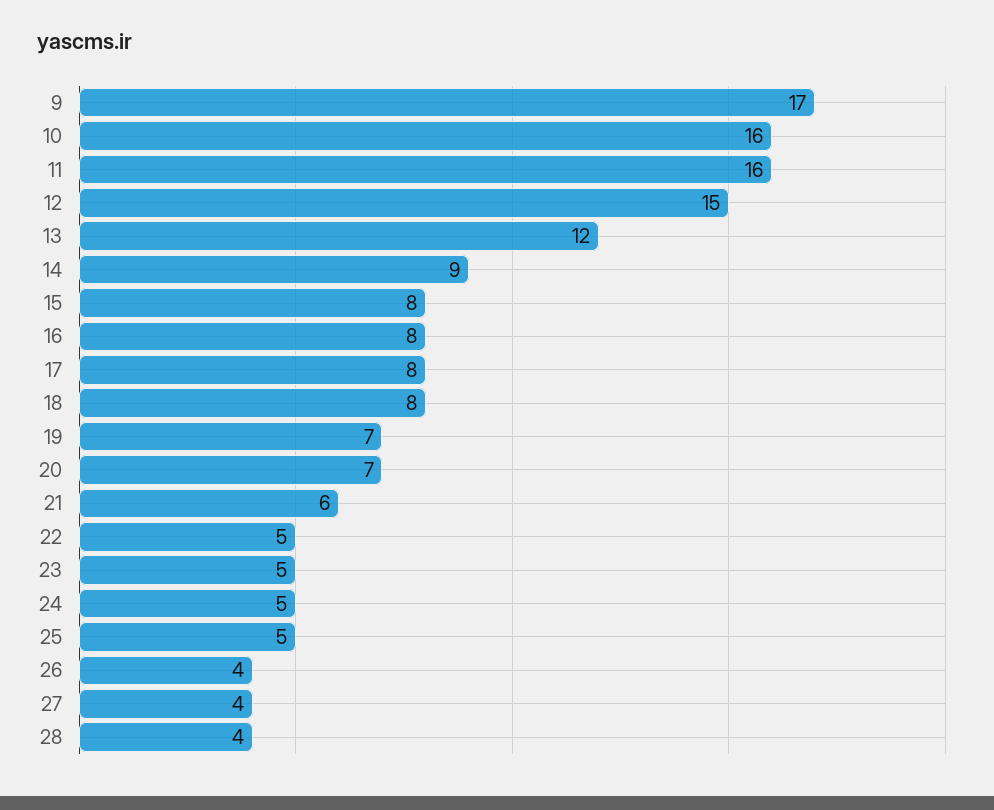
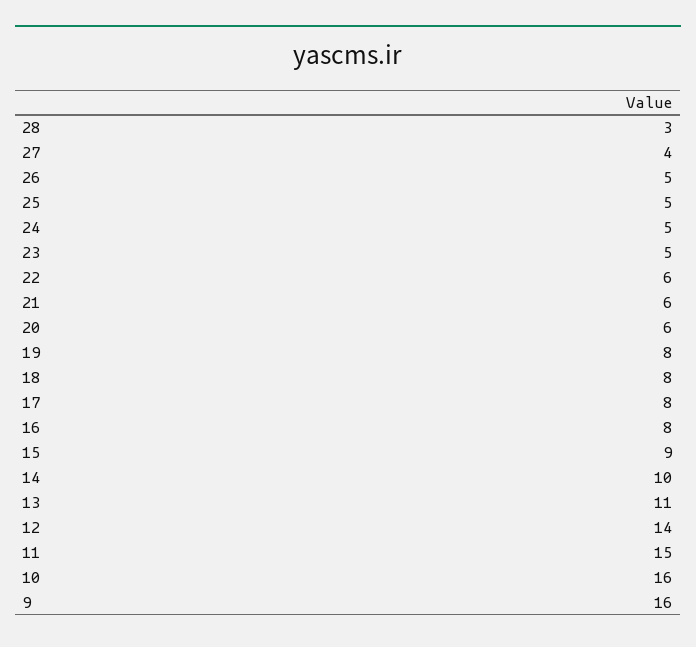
  {
-   "9": 17,
+   "9": 16,
    "10": 16,
-   "11": 16,
+   "11": 15,
-   "12": 15,
+   "12": 14,
-   "13": 12,
+   "13": 11,
-   "14": 9,
+   "14": 10,
-   "15": 8,
+   "15": 9,
    "16": 8,
    "17": 8,
    "18": 8,
-   "19": 7,
+   "19": 8,
-   "20": 7,
+   "20": 6,
    "21": 6,
-   "22": 5,
+   "22": 6,
    "23": 5,
    "24": 5,
    "25": 5,
-   "26": 4,
+   "26": 5,
    "27": 4,
-   "28": 4
+   "28": 3
  }

